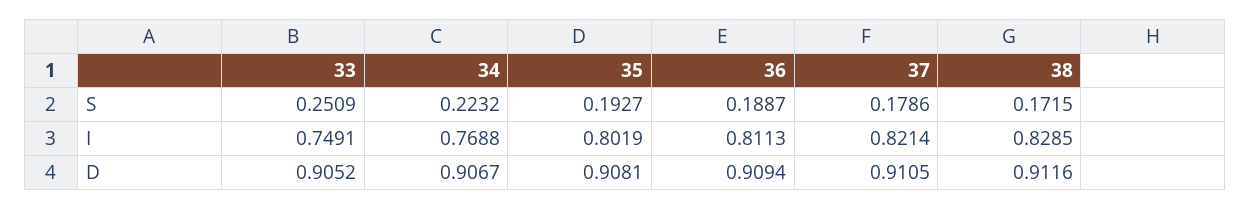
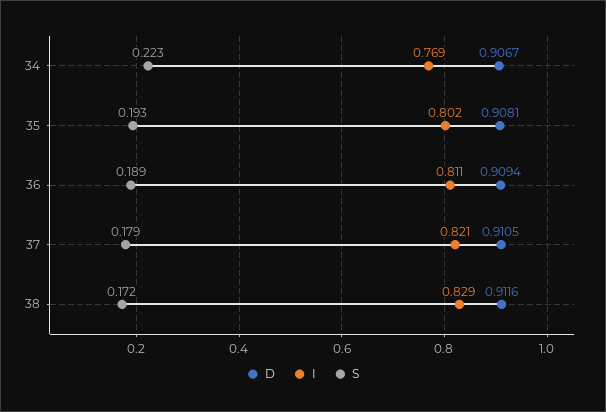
  {
    "S": {
-     "33": 0.2509,
      "34": 0.2232,
      "35": 0.1927,
      "36": 0.1887,
      "37": 0.1786,
      "38": 0.1715
    },
    "I": {
-     "33": 0.7491,
      "34": 0.7688,
      "35": 0.8019,
      "36": 0.8113,
      "37": 0.8214,
      "38": 0.8285
    },
    "D": {
-     "33": 0.9052,
      "34": 0.9067,
      "35": 0.9081,
      "36": 0.9094,
      "37": 0.9105,
      "38": 0.9116
    }
  }

